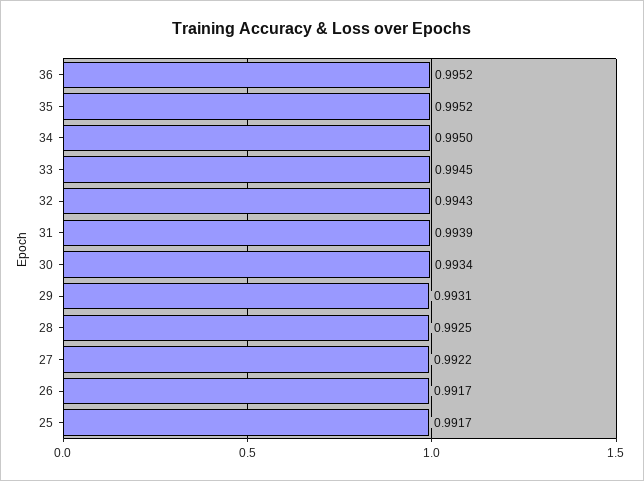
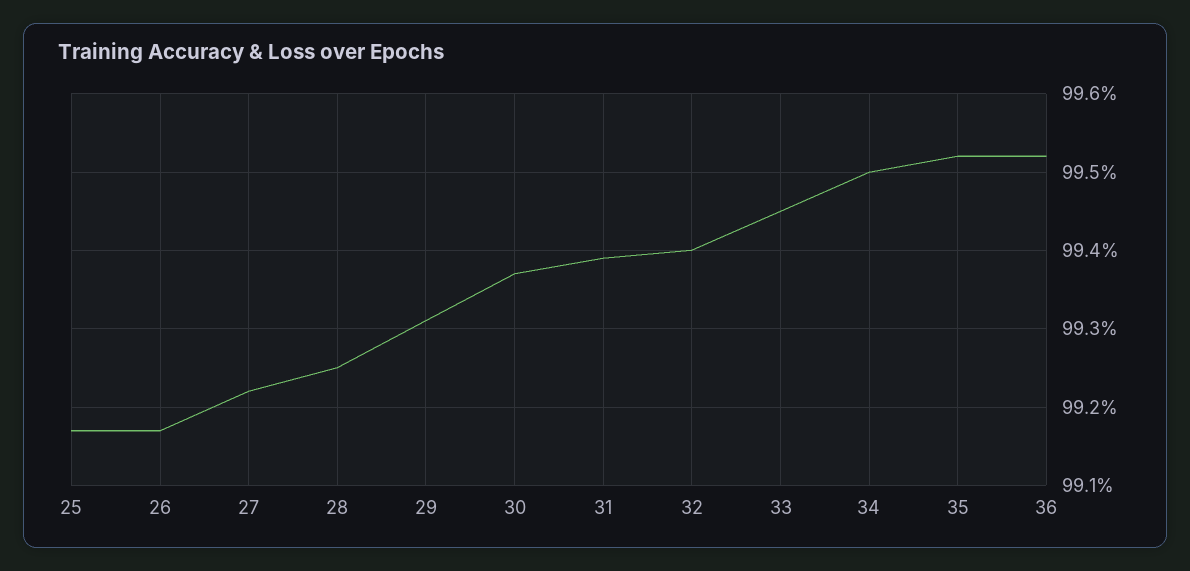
  {
    "36": 0.9952,
    "35": 0.9952,
    "34": 0.995,
    "33": 0.9945,
-   "32": 0.9943,
+   "32": 0.994,
    "31": 0.9939,
-   "30": 0.9934,
+   "30": 0.9937,
    "29": 0.9931,
    "28": 0.9925,
    "27": 0.9922,
    "26": 0.9917,
    "25": 0.9917
  }

